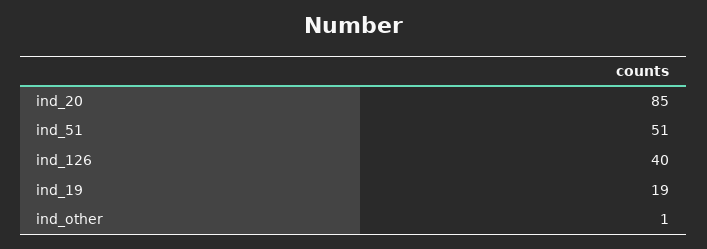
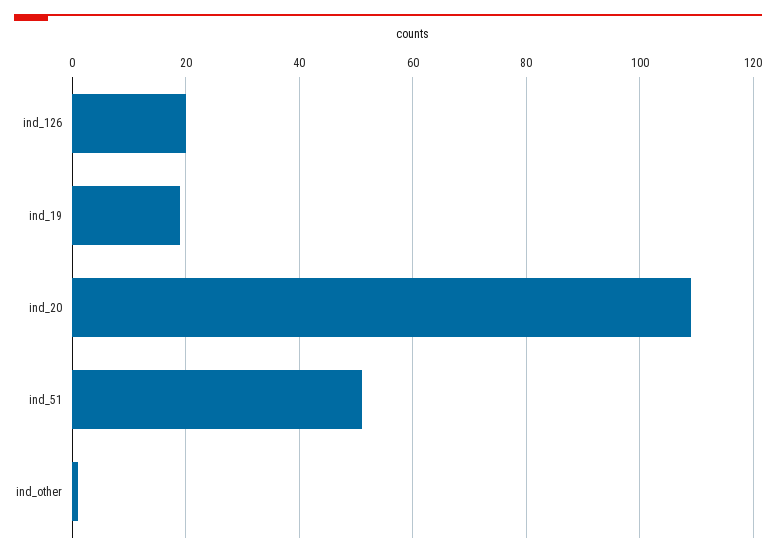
  {
-   "ind_20": 85,
+   "ind_20": 110,
    "ind_51": 51,
-   "ind_126": 40,
+   "ind_126": 20,
    "ind_19": 19,
    "ind_other": 1
  }

